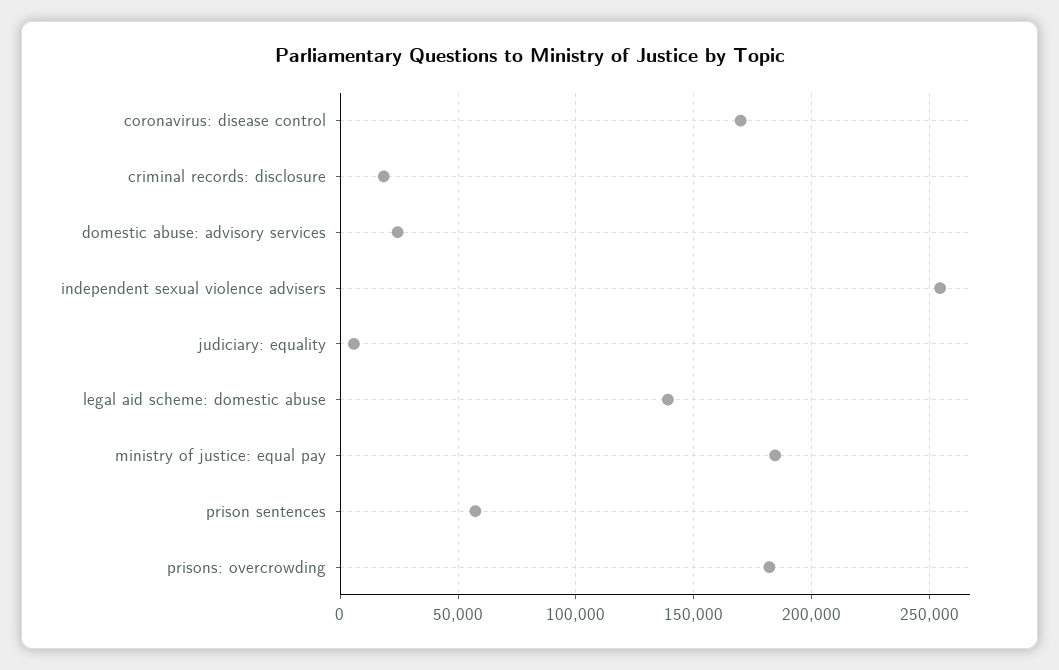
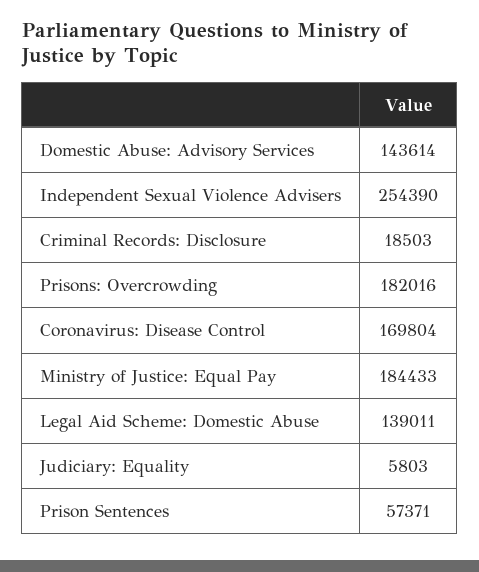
  {
    "coronavirus: disease control": 169804,
    "criminal records: disclosure": 18503,
-   "domestic abuse: advisory services": 25000,
+   "domestic abuse: advisory services": 143614,
    "independent sexual violence advisers": 254390,
    "judiciary: equality": 5803,
    "legal aid scheme: domestic abuse": 139011,
    "ministry of justice: equal pay": 184433,
    "prison sentences": 57371,
    "prisons: overcrowding": 182016
  }

